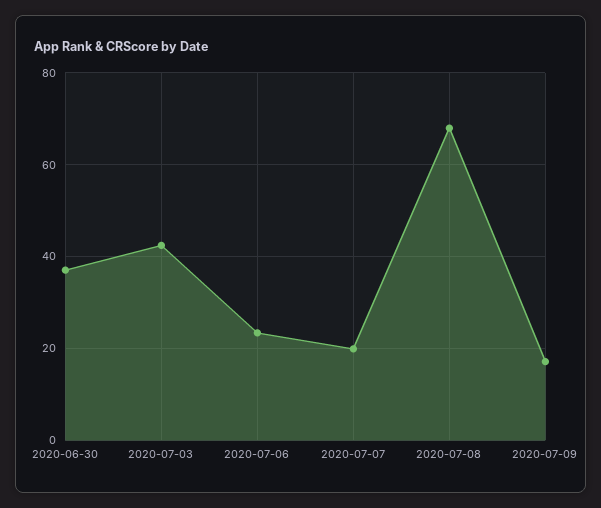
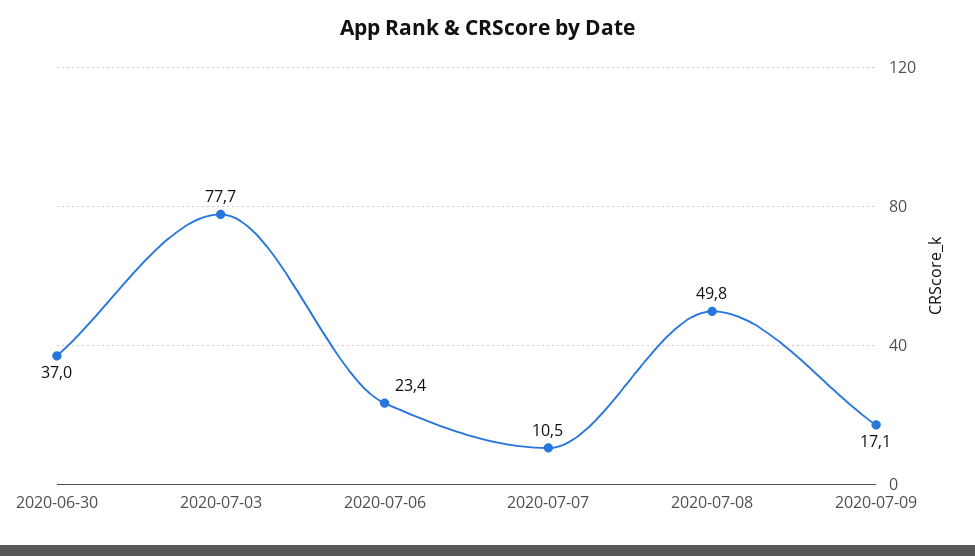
  {
    "2020-06-30": 37,
-   "2020-07-03": 42,
+   "2020-07-03": 77.7,
    "2020-07-06": 23.4,
-   "2020-07-07": 20,
+   "2020-07-07": 10.5,
-   "2020-07-08": 68,
+   "2020-07-08": 49.8,
    "2020-07-09": 17.1
  }

